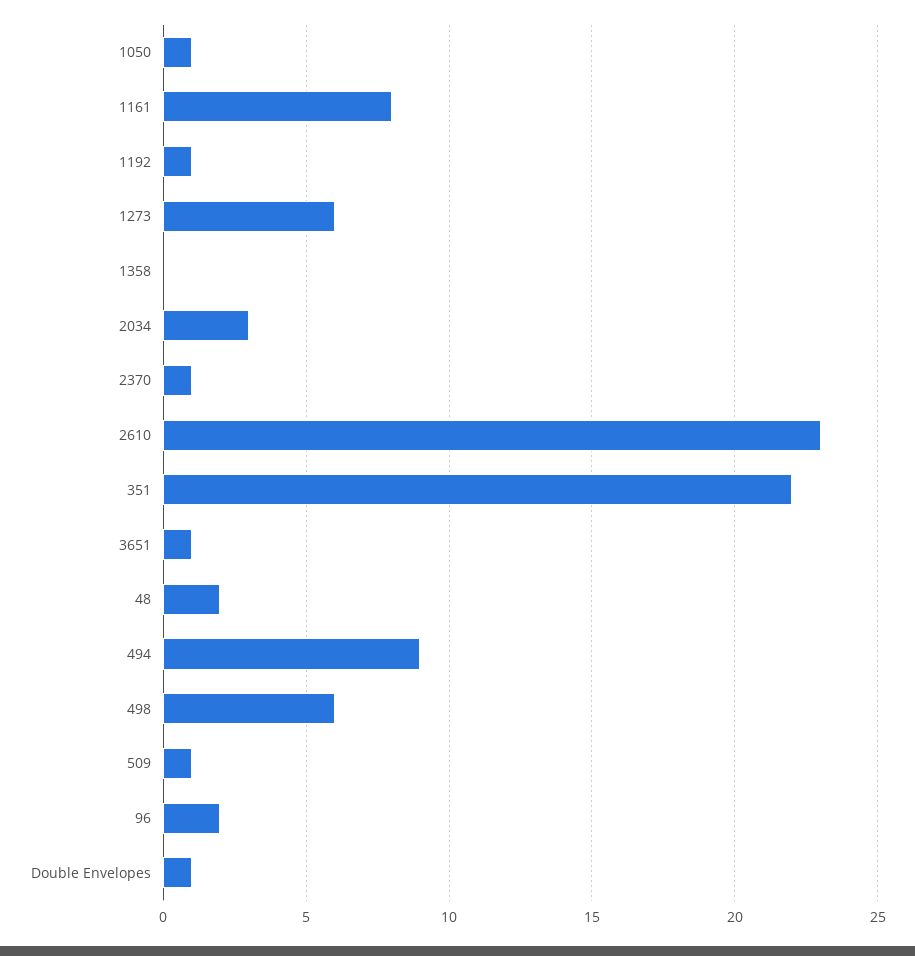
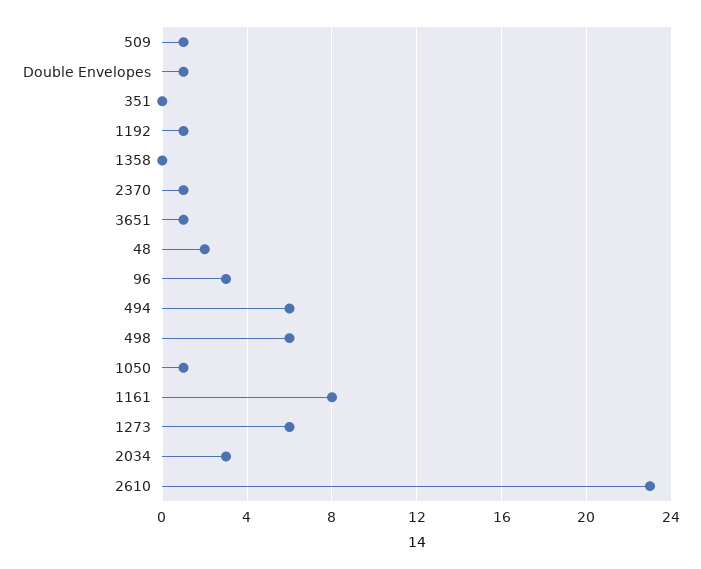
  {
    "1050": 1,
    "1161": 8,
    "1192": 1,
    "1273": 6,
    "1358": 0,
    "2034": 3,
    "2370": 1,
    "2610": 23,
-   "351": 22,
+   "351": 0,
    "3651": 1,
    "48": 2,
-   "494": 9,
+   "494": 6,
    "498": 6,
    "509": 1,
-   "96": 2,
+   "96": 3,
    "Double Envelopes": 1
  }

